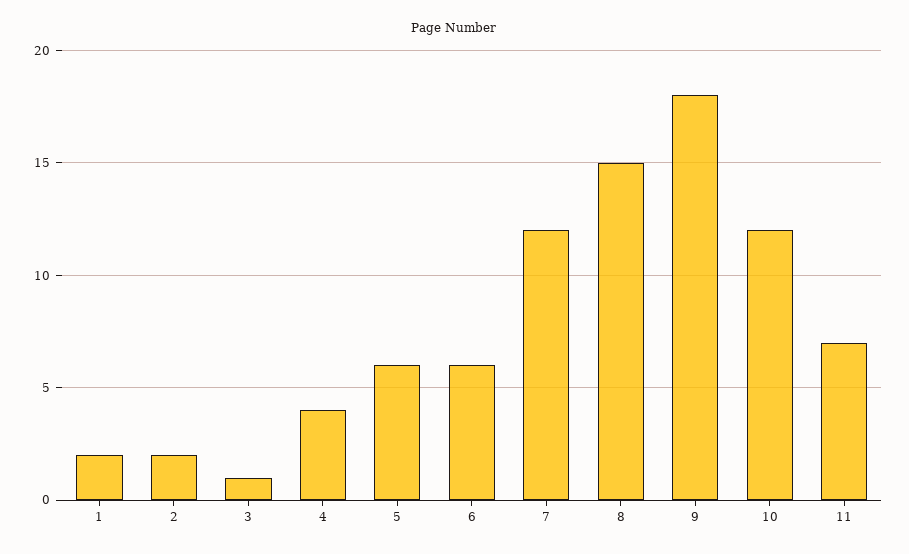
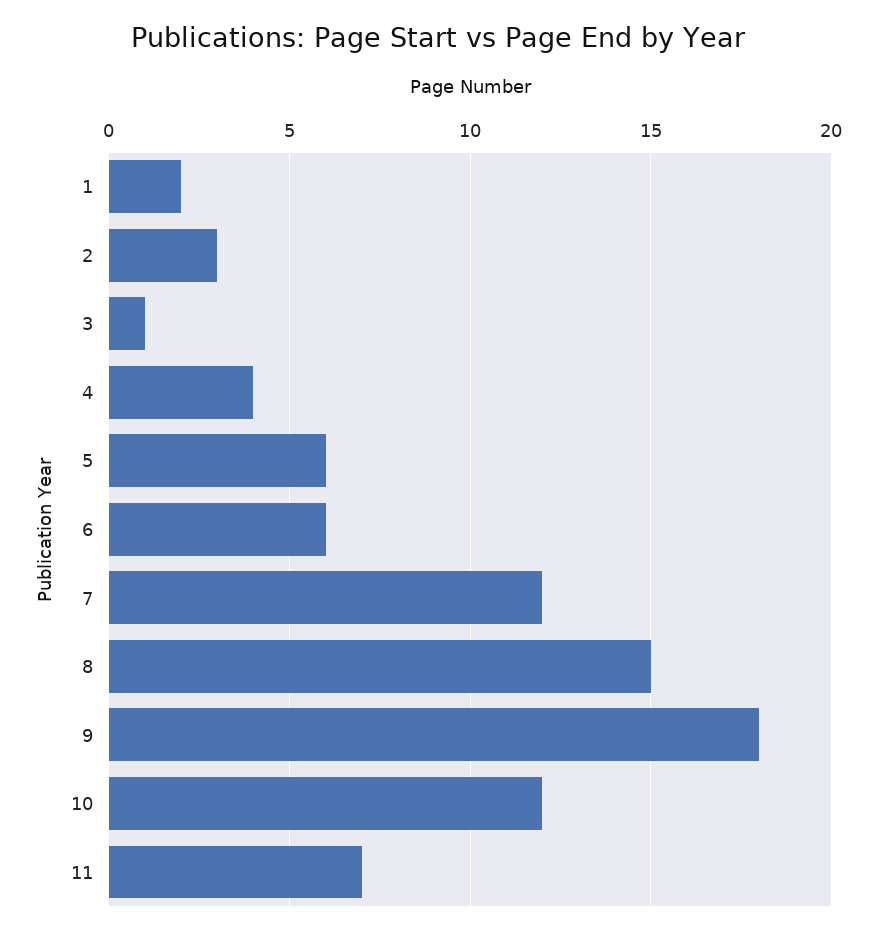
  {
    "1": 2,
-   "2": 2,
+   "2": 3,
    "3": 1,
    "4": 4,
    "5": 6,
    "6": 6,
    "7": 12,
    "8": 15,
    "9": 18,
    "10": 12,
    "11": 7
  }

